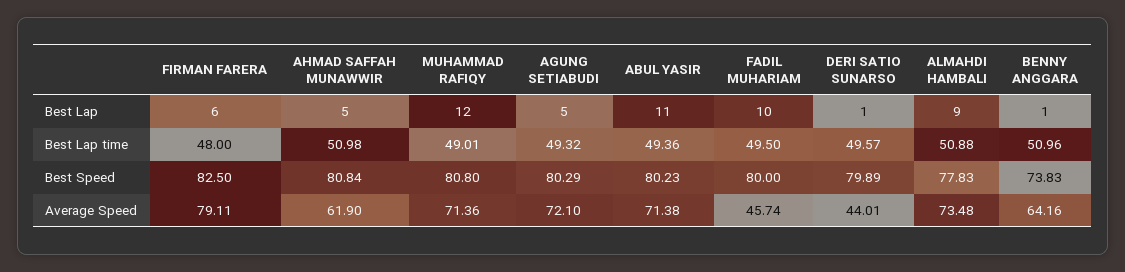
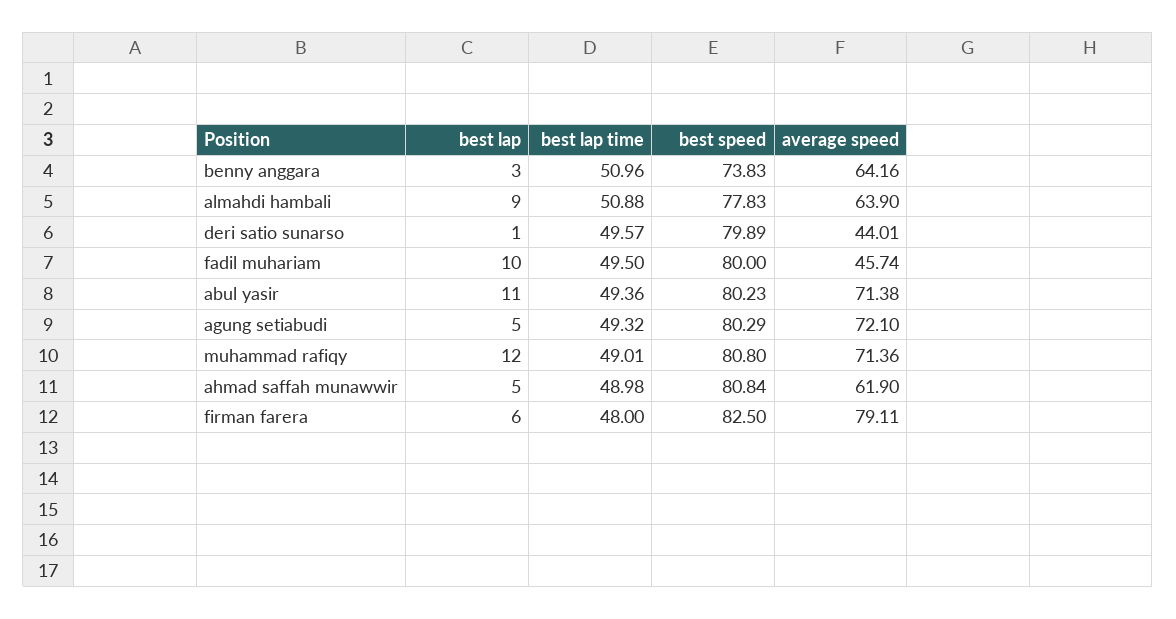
  {
    "FIRMAN FARERA": {
      "Best Lap": 6,
      "Best Lap time": 48,
      "Best Speed": 82.5,
      "Average Speed": 79.11
    },
    "AHMAD SAFFAH MUNAWWIR": {
      "Best Lap": 5,
-     "Best Lap time": 50.98,
+     "Best Lap time": 48.98,
      "Best Speed": 80.84,
      "Average Speed": 61.9
    },
    "MUHAMMAD RAFIQY": {
      "Best Lap": 12,
      "Best Lap time": 49.01,
      "Best Speed": 80.8,
      "Average Speed": 71.36
    },
    "AGUNG SETIABUDI": {
      "Best Lap": 5,
      "Best Lap time": 49.32,
      "Best Speed": 80.29,
      "Average Speed": 72.1
    },
    "ABUL YASIR": {
      "Best Lap": 11,
      "Best Lap time": 49.36,
      "Best Speed": 80.23,
      "Average Speed": 71.38
    },
    "FADIL MUHARIAM": {
      "Best Lap": 10,
      "Best Lap time": 49.5,
      "Best Speed": 80,
      "Average Speed": 45.74
    },
    "DERI SATIO SUNARSO": {
      "Best Lap": 1,
      "Best Lap time": 49.57,
      "Best Speed": 79.89,
      "Average Speed": 44.01
    },
    "ALMAHDI HAMBALI": {
      "Best Lap": 9,
      "Best Lap time": 50.88,
      "Best Speed": 77.83,
-     "Average Speed": 73.48
+     "Average Speed": 63.9
    },
    "BENNY ANGGARA": {
-     "Best Lap": 1,
+     "Best Lap": 3,
      "Best Lap time": 50.96,
      "Best Speed": 73.83,
      "Average Speed": 64.16
    }
  }

